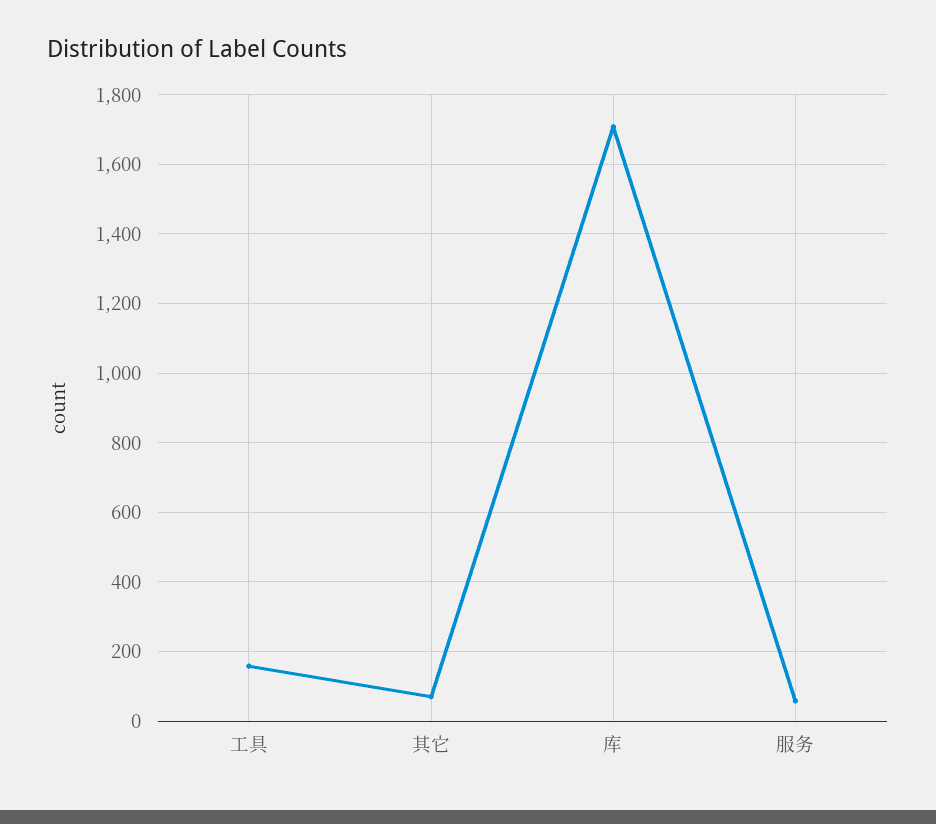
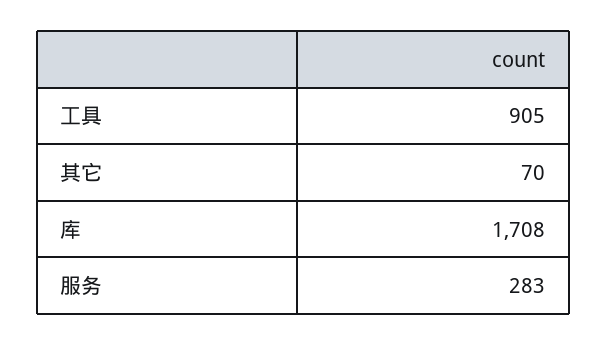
  {
-   "工具": 160,
+   "工具": 905,
    "其它": 70,
    "库": 1708,
-   "服务": 60
+   "服务": 283
  }

